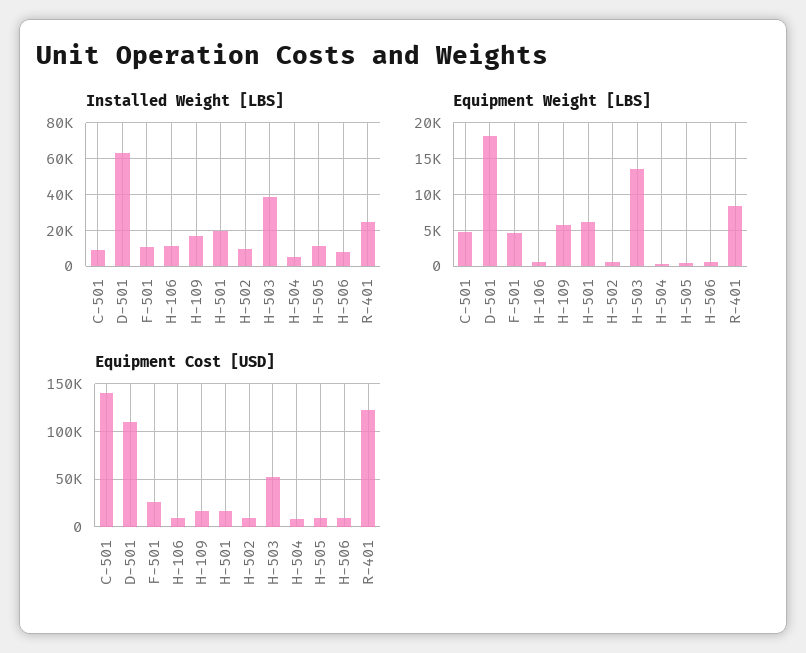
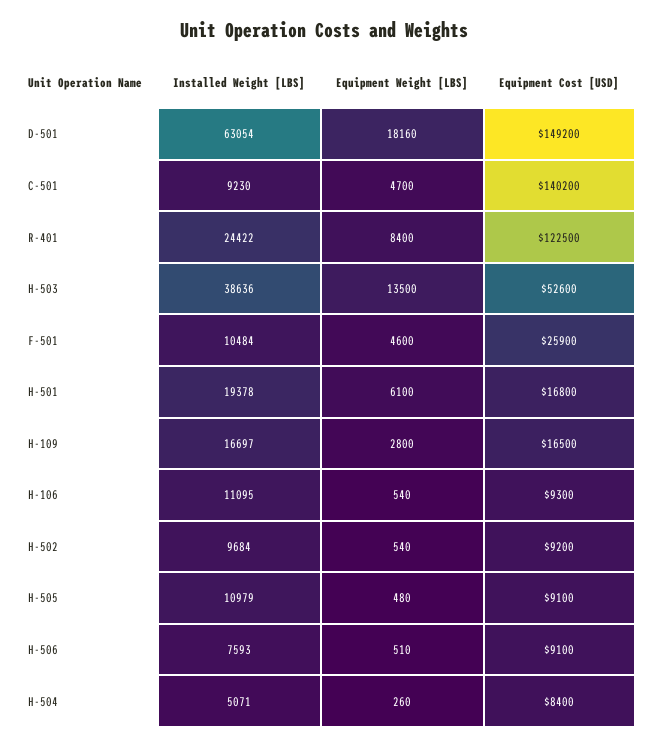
  {
    "Installed Weight [LBS]": {
      "C-501": 9230,
      "D-501": 63054,
      "F-501": 10484,
      "H-106": 11095,
      "H-109": 16697,
      "H-501": 19378,
      "H-502": 9684,
      "H-503": 38636,
      "H-504": 5071,
      "H-505": 10979,
      "H-506": 7593,
      "R-401": 24422
    },
    "Equipment Weight [LBS]": {
      "C-501": 4700,
      "D-501": 18160,
      "F-501": 4600,
      "H-106": 540,
-     "H-109": 6000,
+     "H-109": 2800,
      "H-501": 6100,
      "H-502": 540,
      "H-503": 13500,
      "H-504": 260,
      "H-505": 480,
      "H-506": 510,
      "R-401": 8400
    },
    "Equipment Cost [USD]": {
      "C-501": 140200,
-     "D-501": 110000,
+     "D-501": 149200,
      "F-501": 25900,
      "H-106": 9300,
      "H-109": 16500,
      "H-501": 16800,
      "H-502": 9200,
      "H-503": 52600,
      "H-504": 8400,
      "H-505": 9100,
      "H-506": 9100,
      "R-401": 122500
    }
  }

